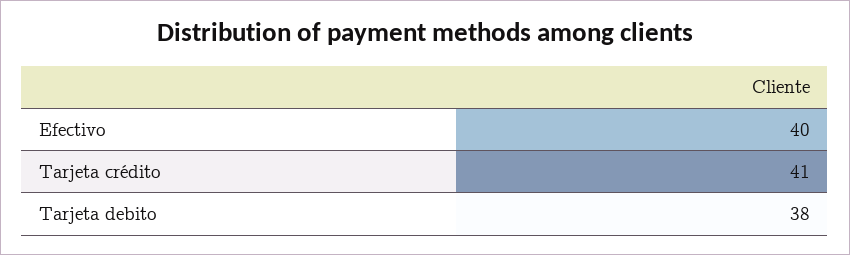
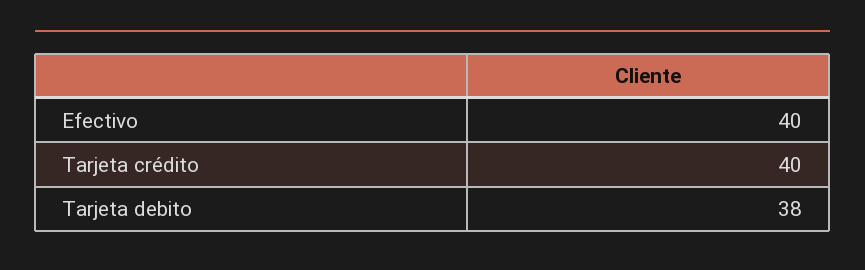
  {
    "Efectivo": 40,
-   "Tarjeta crédito": 41,
+   "Tarjeta crédito": 40,
    "Tarjeta debito": 38
  }

